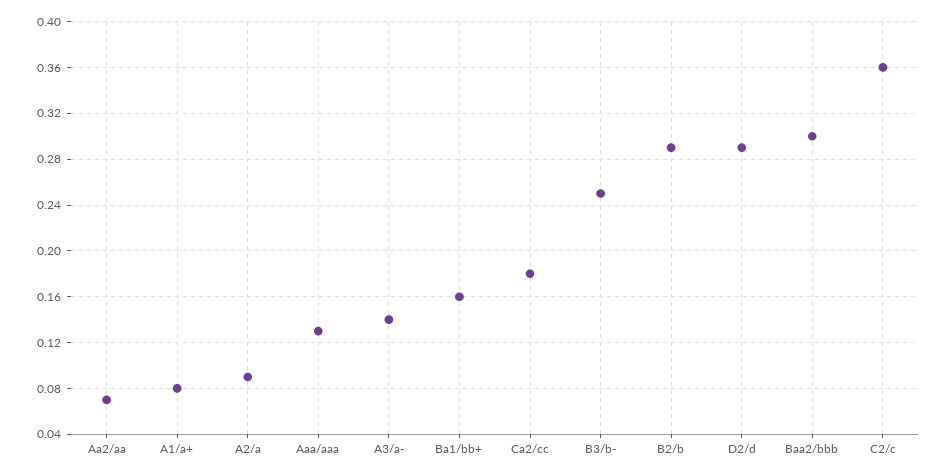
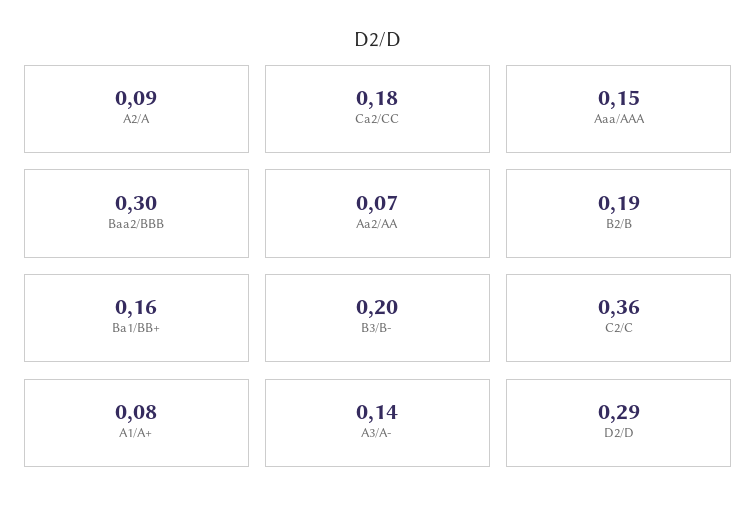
  {
    "Aa2/aa": 0.07,
    "A1/a+": 0.08,
    "A2/a": 0.09,
-   "Aaa/aaa": 0.13,
+   "Aaa/aaa": 0.15,
    "A3/a-": 0.14,
    "Ba1/bb+": 0.16,
    "Ca2/cc": 0.18,
-   "B3/b-": 0.25,
+   "B3/b-": 0.2,
-   "B2/b": 0.29,
+   "B2/b": 0.19,
    "D2/d": 0.29,
    "Baa2/bbb": 0.3,
    "C2/c": 0.36
  }

